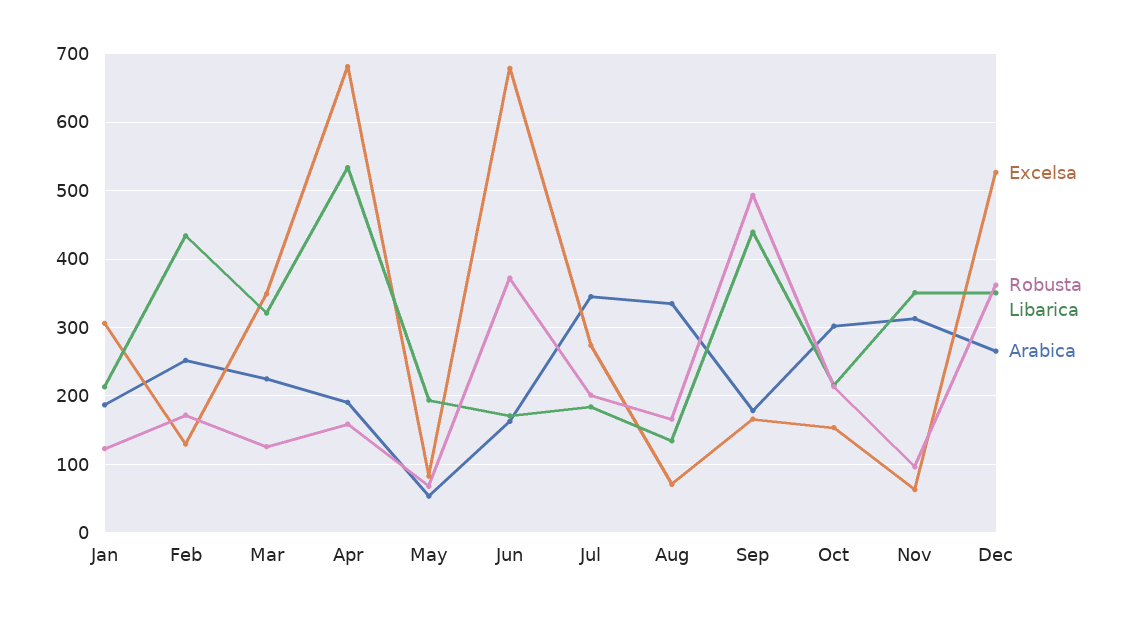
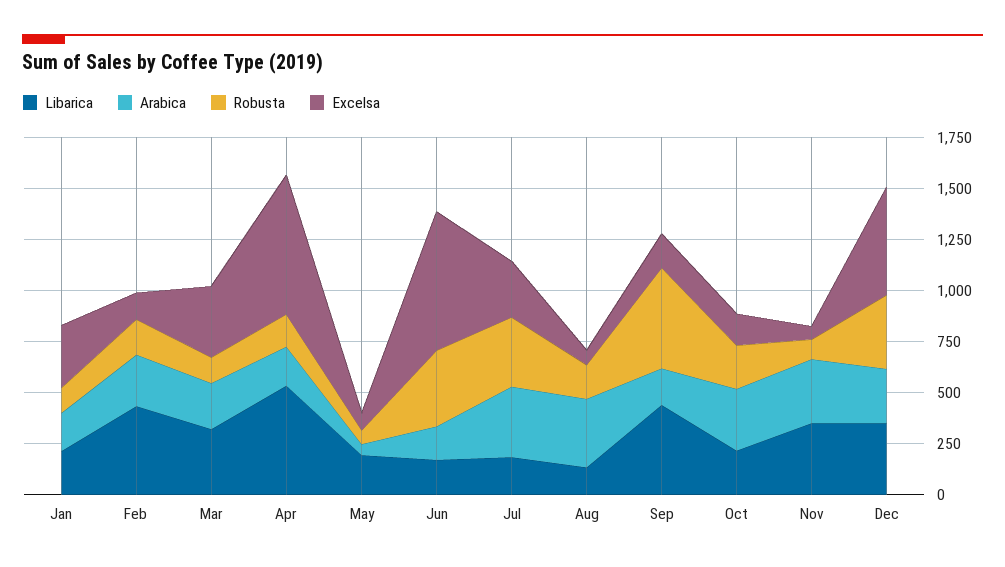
  {
    "Excelsa": {
      "Jan": 310,
      "Feb": 130,
      "Mar": 350,
      "Apr": 680,
      "May": 80,
      "Jun": 680,
      "Jul": 270,
      "Aug": 70,
      "Sep": 170,
      "Oct": 150,
      "Nov": 60,
      "Dec": 530
    },
    "Robusta": {
      "Jan": 120,
      "Feb": 170,
      "Mar": 130,
      "Apr": 160,
      "May": 70,
      "Jun": 370,
-     "Jul": 200,
+     "Jul": 350,
      "Aug": 170,
      "Sep": 490,
      "Oct": 210,
      "Nov": 100,
      "Dec": 360
    },
    "Libarica": {
      "Jan": 210,
      "Feb": 430,
      "Mar": 320,
      "Apr": 530,
      "May": 190,
      "Jun": 170,
      "Jul": 180,
      "Aug": 130,
      "Sep": 440,
      "Oct": 220,
      "Nov": 350,
      "Dec": 350
    },
    "Arabica": {
      "Jan": 190,
      "Feb": 250,
      "Mar": 220,
      "Apr": 190,
      "May": 50,
      "Jun": 160,
      "Jul": 350,
      "Aug": 330,
      "Sep": 180,
      "Oct": 300,
      "Nov": 310,
      "Dec": 270
    }
  }

